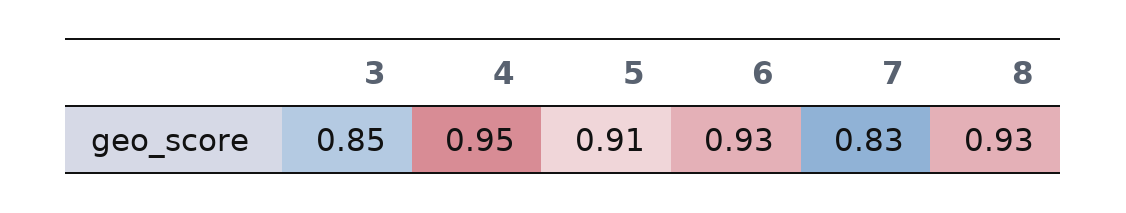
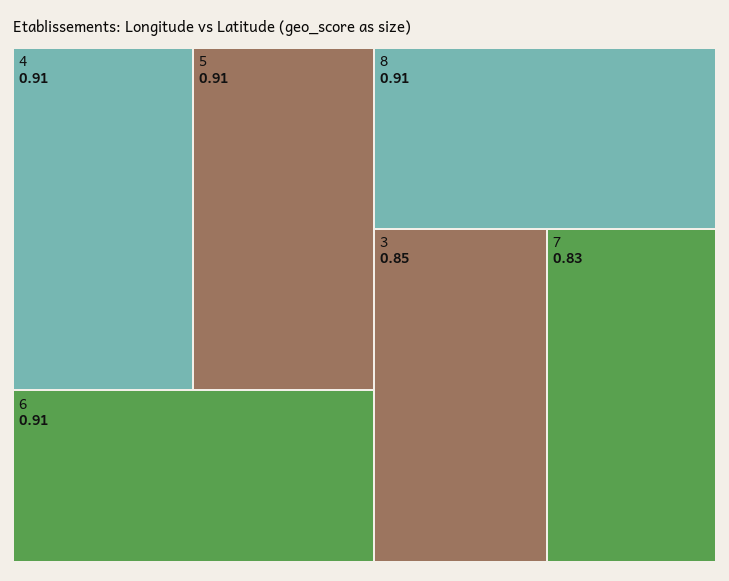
  {
    "3": 0.85,
-   "4": 0.95,
+   "4": 0.91,
    "5": 0.91,
-   "6": 0.93,
+   "6": 0.91,
    "7": 0.83,
-   "8": 0.93
+   "8": 0.91
  }

